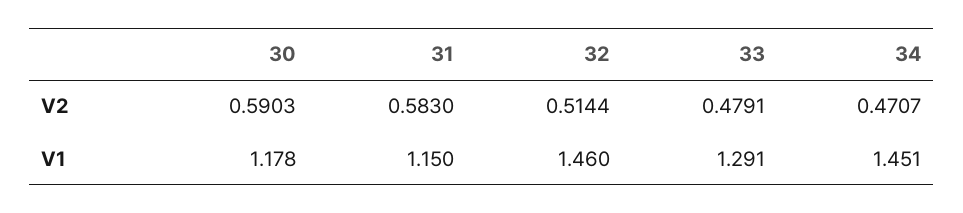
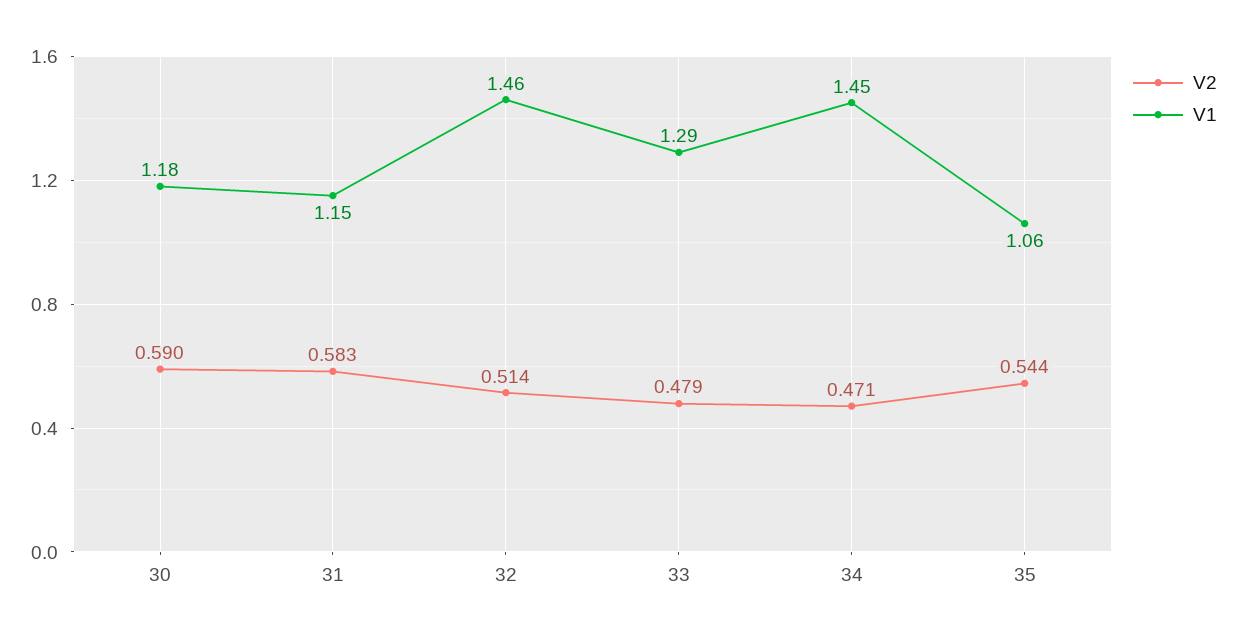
  {
    "V2": {
      "30": 0.5903,
      "31": 0.583,
      "32": 0.5144,
      "33": 0.4791,
-     "34": 0.4707
+     "34": 0.4707,
+     "35": 0.544
    },
    "V1": {
      "30": 1.178,
      "31": 1.15,
      "32": 1.46,
      "33": 1.291,
-     "34": 1.451
+     "34": 1.451,
+     "35": 1.06
    }
  }

